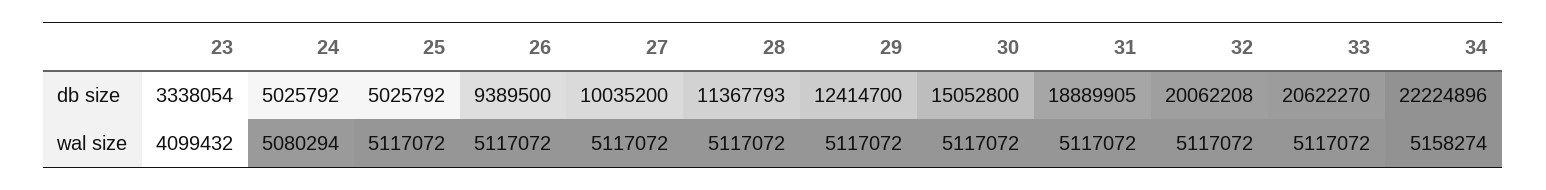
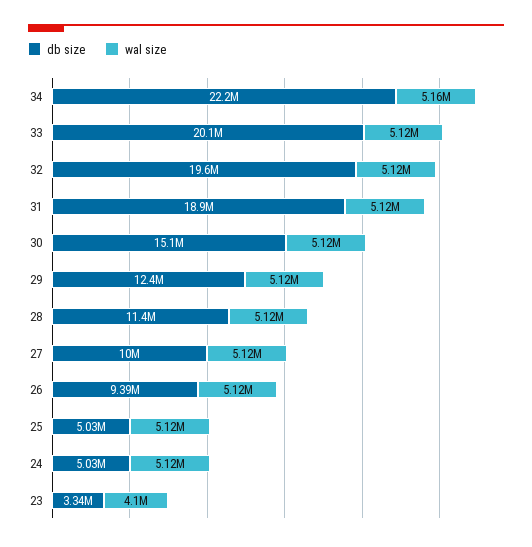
  {
    "db size": {
      "23": 3338054,
      "24": 5025792,
      "25": 5025792,
      "26": 9389500,
      "27": 10035200,
      "28": 11367793,
      "29": 12414700,
      "30": 15052800,
      "31": 18889905,
-     "32": 20062208,
+     "32": 19600000,
-     "33": 20622270,
+     "33": 20100000,
      "34": 22224896
    },
    "wal size": {
      "23": 4099432,
-     "24": 5080294,
+     "24": 5120000,
      "25": 5117072,
      "26": 5117072,
      "27": 5117072,
      "28": 5117072,
      "29": 5117072,
      "30": 5117072,
      "31": 5117072,
      "32": 5117072,
      "33": 5117072,
      "34": 5158274
    }
  }

